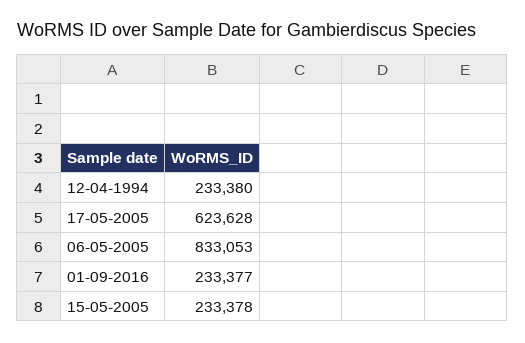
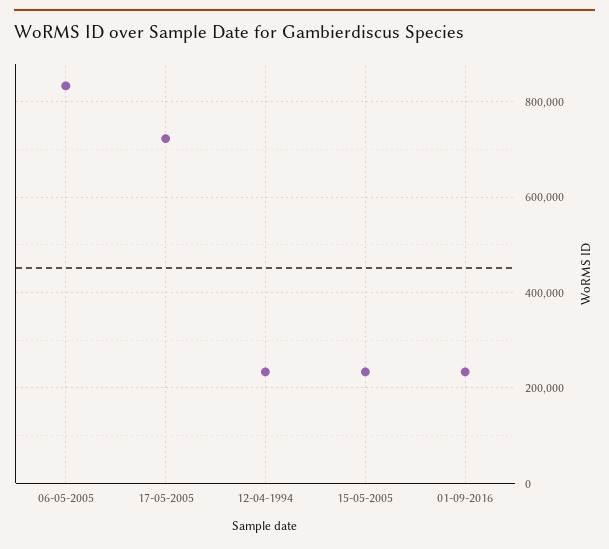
  {
    "12-04-1994": 233380,
-   "17-05-2005": 623628,
+   "17-05-2005": 720000,
    "06-05-2005": 833053,
    "01-09-2016": 233377,
    "15-05-2005": 233378
  }

